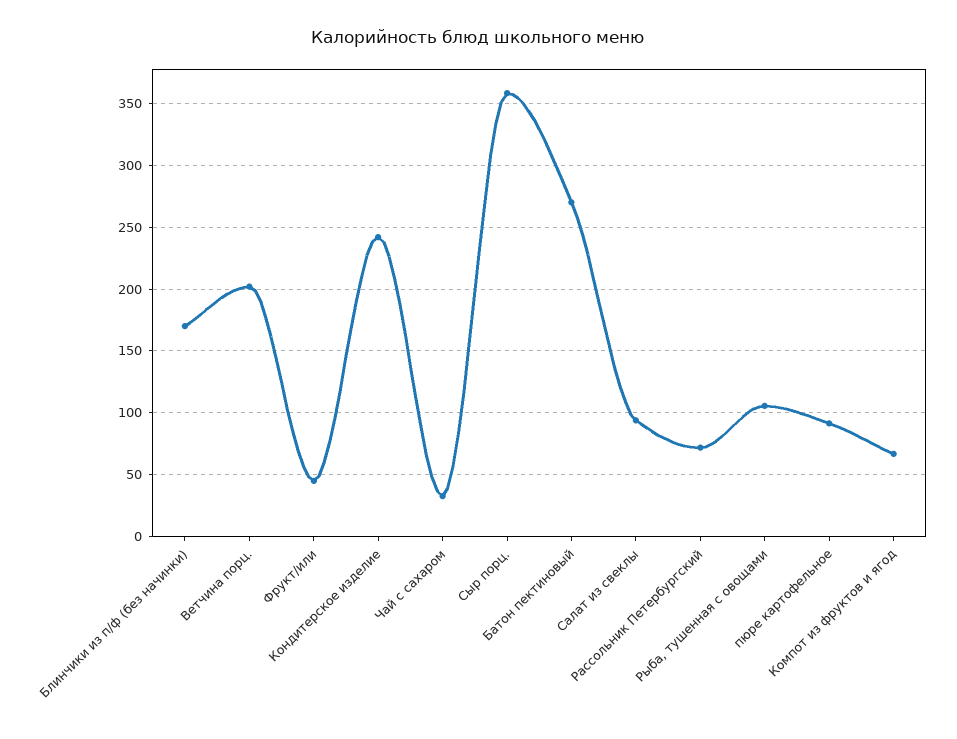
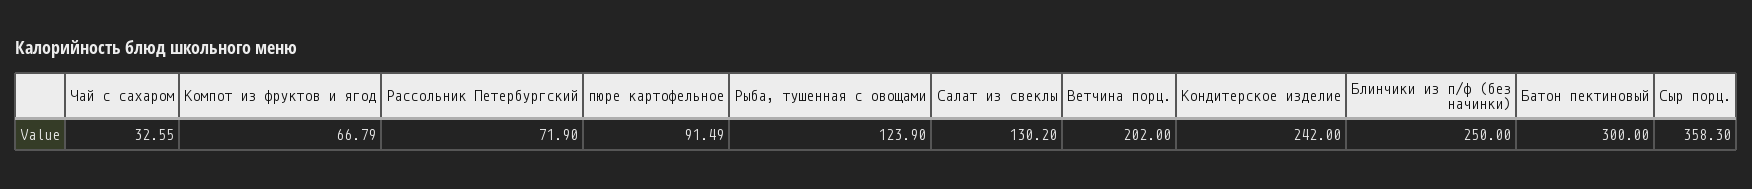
  {
-   "Блинчики из п/ф (без начинки)": 170,
+   "Блинчики из п/ф (без начинки)": 250,
    "Ветчина порц.": 202,
-   "Фрукт/или": 45,
    "Кондитерское изделие": 242,
    "Чай с сахаром": 32.55,
    "Сыр порц.": 358.3,
-   "Батон пектиновый": 270,
+   "Батон пектиновый": 300,
-   "Салат из свеклы": 95,
+   "Салат из свеклы": 130.2,
    "Рассольник Петербургский": 71.9,
-   "Рыба, тушенная с овощами": 105,
+   "Рыба, тушенная с овощами": 123.9,
    "пюре картофельное": 91.49,
    "Компот из фруктов и ягод": 66.79
  }

